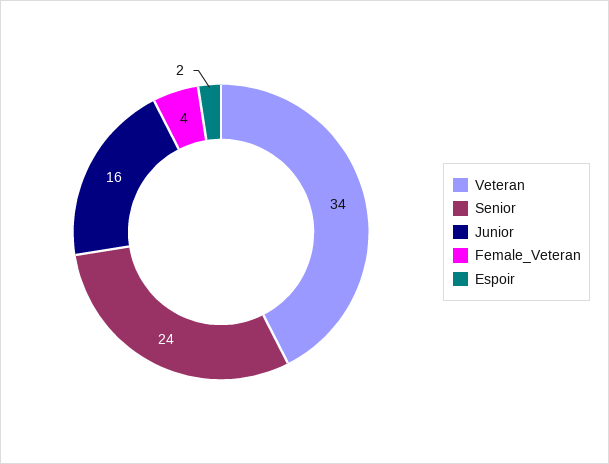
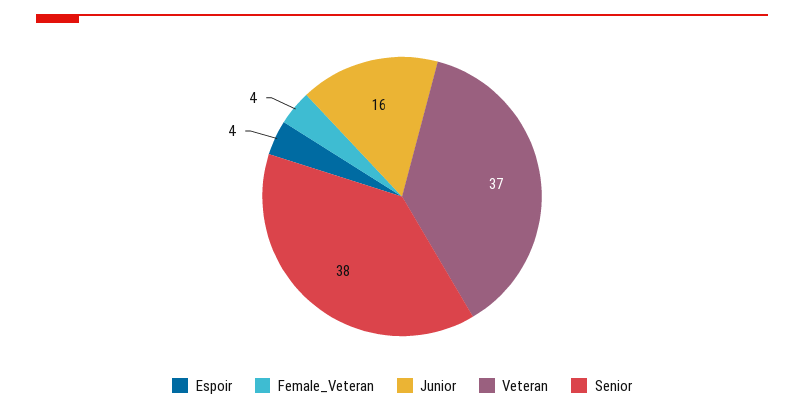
  {
-   "Veteran": 34,
+   "Veteran": 37,
-   "Senior": 24,
+   "Senior": 38,
    "Junior": 16,
    "Female_Veteran": 4,
-   "Espoir": 2
+   "Espoir": 4
  }

